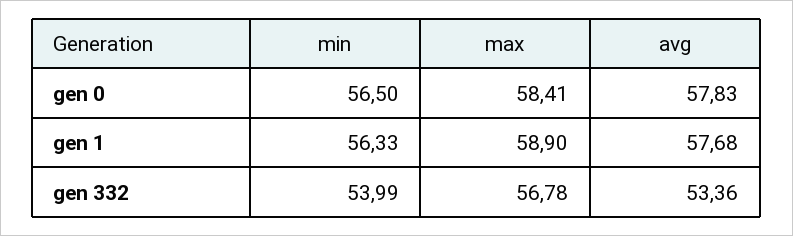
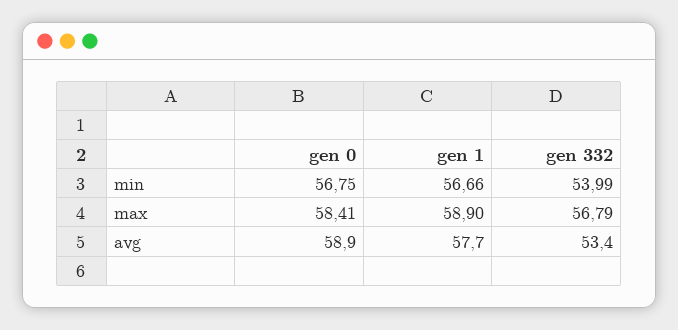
  {
    "min": {
-     "gen 0": 56.5,
+     "gen 0": 56.75,
-     "gen 1": 56.33,
+     "gen 1": 56.66,
      "gen 332": 53.99
    },
    "max": {
      "gen 0": 58.41,
      "gen 1": 58.9,
-     "gen 332": 56.78
+     "gen 332": 56.79
    },
    "avg": {
-     "gen 0": 57.83,
+     "gen 0": 58.9,
      "gen 1": 57.68,
      "gen 332": 53.36
    }
  }

